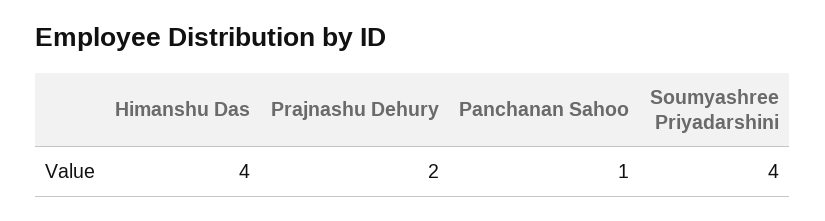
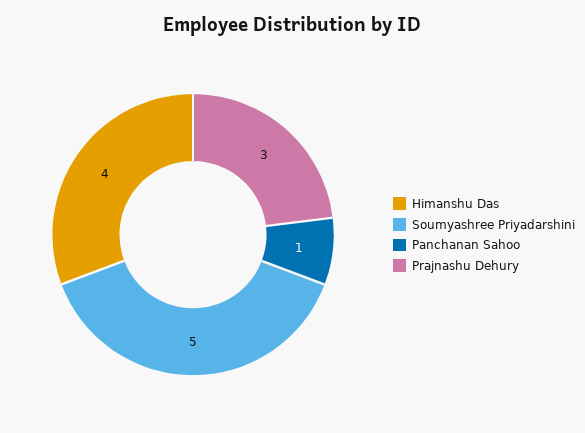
  {
    "Himanshu Das": 4,
-   "Prajnashu Dehury": 2,
+   "Prajnashu Dehury": 3,
    "Panchanan Sahoo": 1,
-   "Soumyashree Priyadarshini": 4
+   "Soumyashree Priyadarshini": 5
  }

